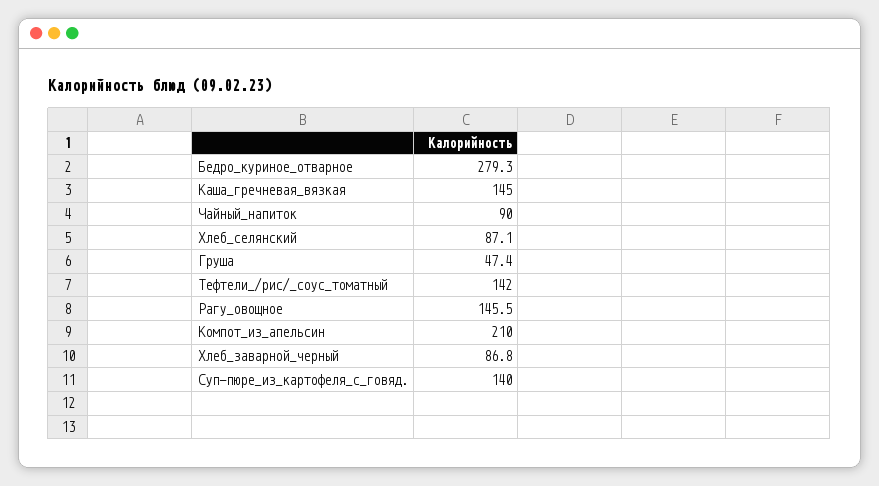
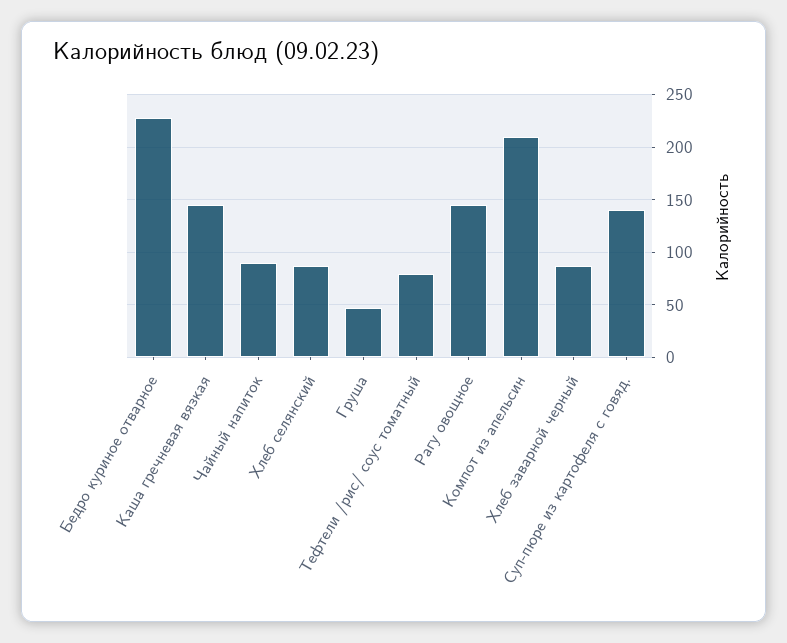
  {
-   "Бедро_куриное_отварное": 279.3,
+   "Бедро_куриное_отварное": 230,
    "Каша_гречневая_вязкая": 145,
    "Чайный_напиток": 90,
    "Хлеб_селянский": 87.1,
    "Груша": 47.4,
-   "Тефтели_/рис/_соус_томатный": 142,
+   "Тефтели_/рис/_соус_томатный": 80,
    "Рагу_овощное": 145.5,
    "Компот_из_апельсин": 210,
    "Хлеб_заварной_черный": 86.8,
    "Суп-пюре_из_картофеля_с_говяд.": 140
  }

